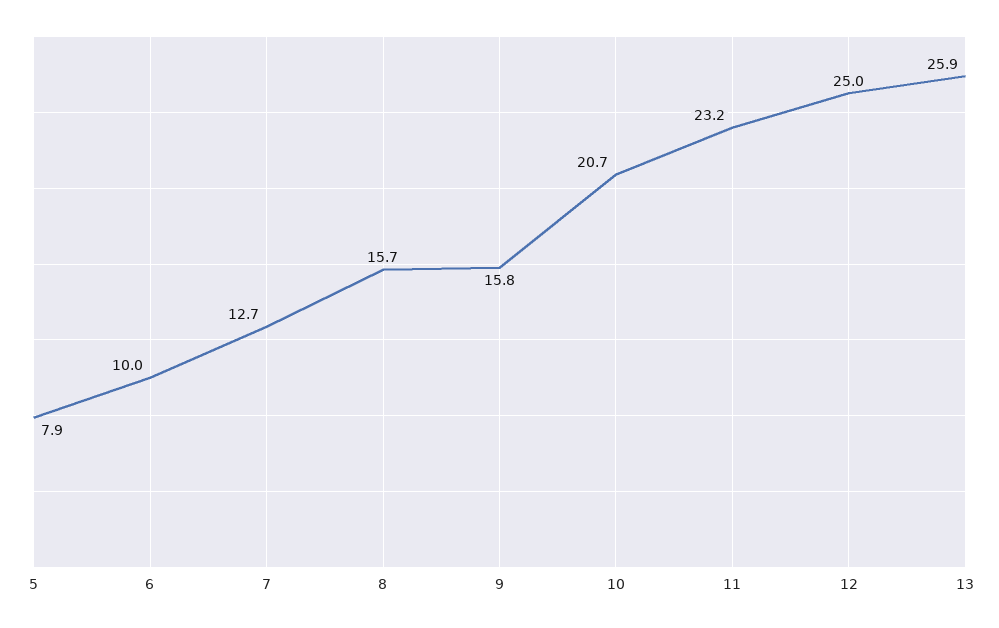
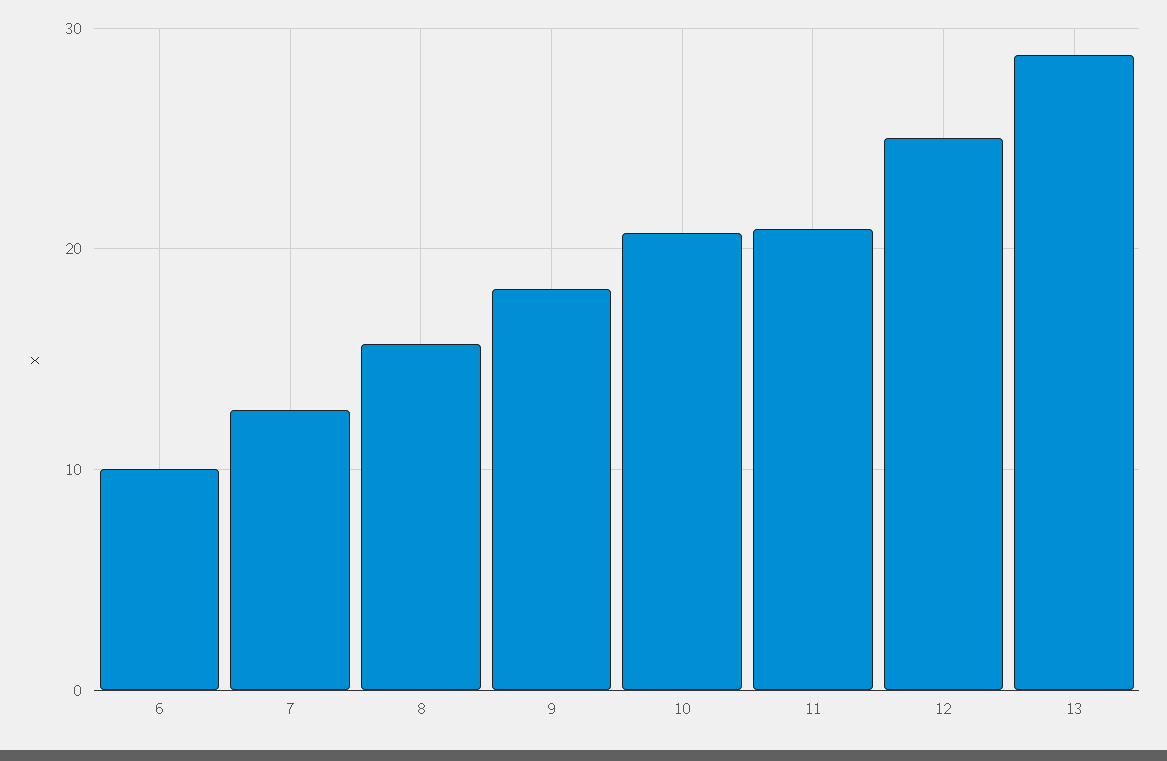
  {
-   "5": 7.9,
    "6": 10,
    "7": 12.7,
    "8": 15.7,
-   "9": 15.8,
+   "9": 18,
    "10": 20.7,
-   "11": 23.2,
+   "11": 21,
    "12": 25,
-   "13": 25.9
+   "13": 29
  }

